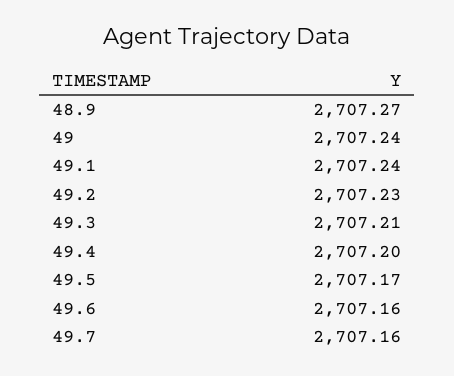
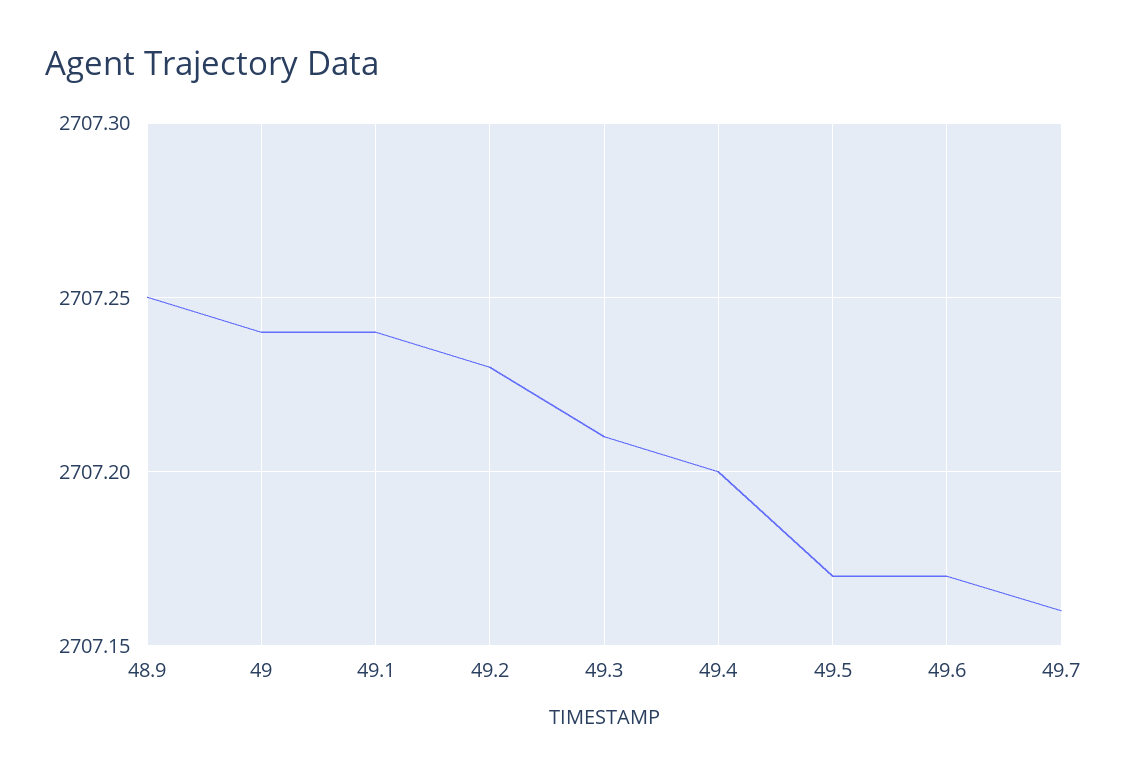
  {
-   "48.9": 2707.27,
+   "48.9": 2707.25,
    "49": 2707.24,
    "49.1": 2707.24,
    "49.2": 2707.23,
    "49.3": 2707.21,
    "49.4": 2707.2,
    "49.5": 2707.17,
-   "49.6": 2707.16,
+   "49.6": 2707.17,
    "49.7": 2707.16
  }

